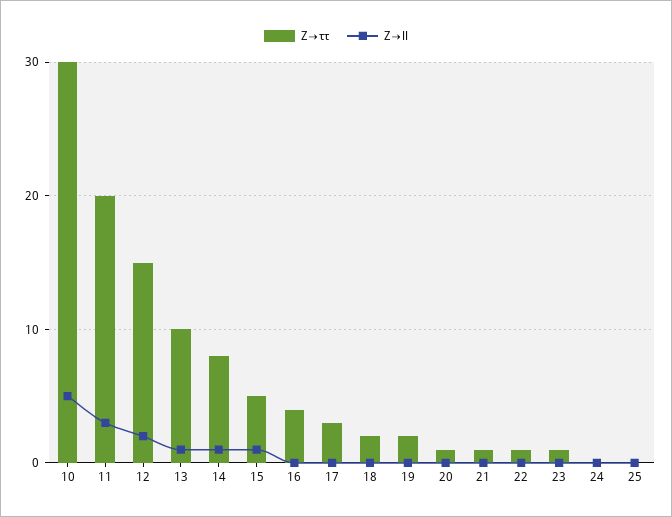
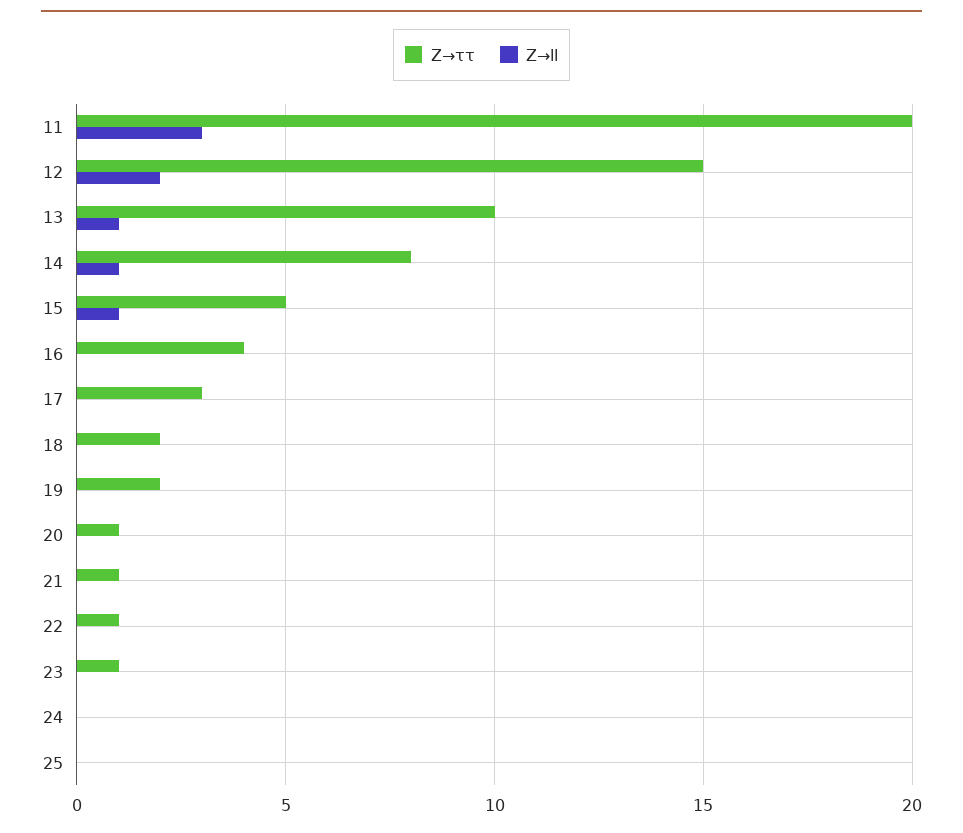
  {
    "Z→ττ": {
-     "10": 30,
      "11": 20,
      "12": 15,
      "13": 10,
      "14": 8,
      "15": 5,
      "16": 4,
      "17": 3,
      "18": 2,
      "19": 2,
      "20": 1,
      "21": 1,
      "22": 1,
      "23": 1,
      "24": 0,
      "25": 0
    },
    "Z→ll": {
-     "10": 5,
      "11": 3,
      "12": 2,
      "13": 1,
      "14": 1,
      "15": 1,
      "16": 0,
      "17": 0,
      "18": 0,
      "19": 0,
      "20": 0,
      "21": 0,
      "22": 0,
      "23": 0,
      "24": 0,
      "25": 0
    }
  }

